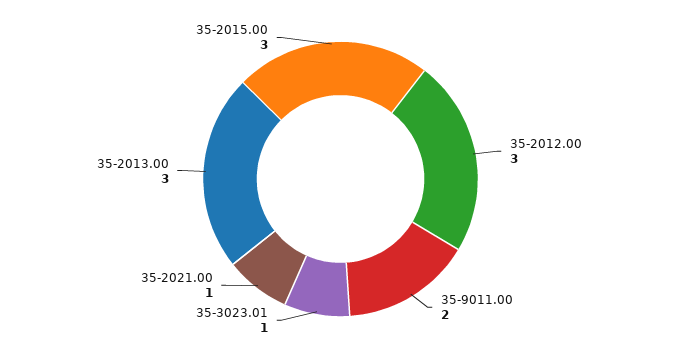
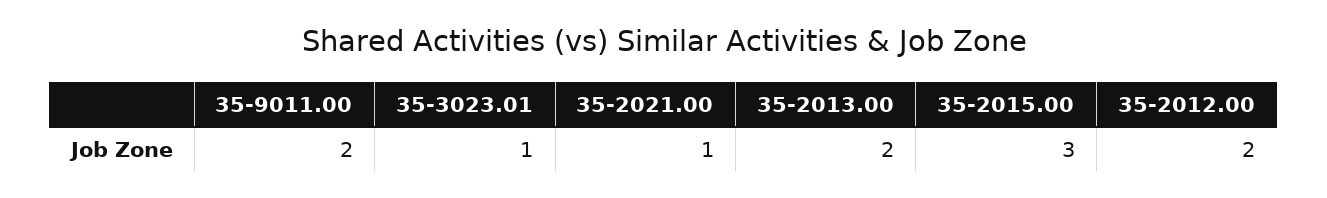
  {
-   "35-2012.00": 3,
+   "35-2012.00": 2,
    "35-9011.00": 2,
    "35-3023.01": 1,
    "35-2021.00": 1,
-   "35-2013.00": 3,
+   "35-2013.00": 2,
    "35-2015.00": 3
  }

